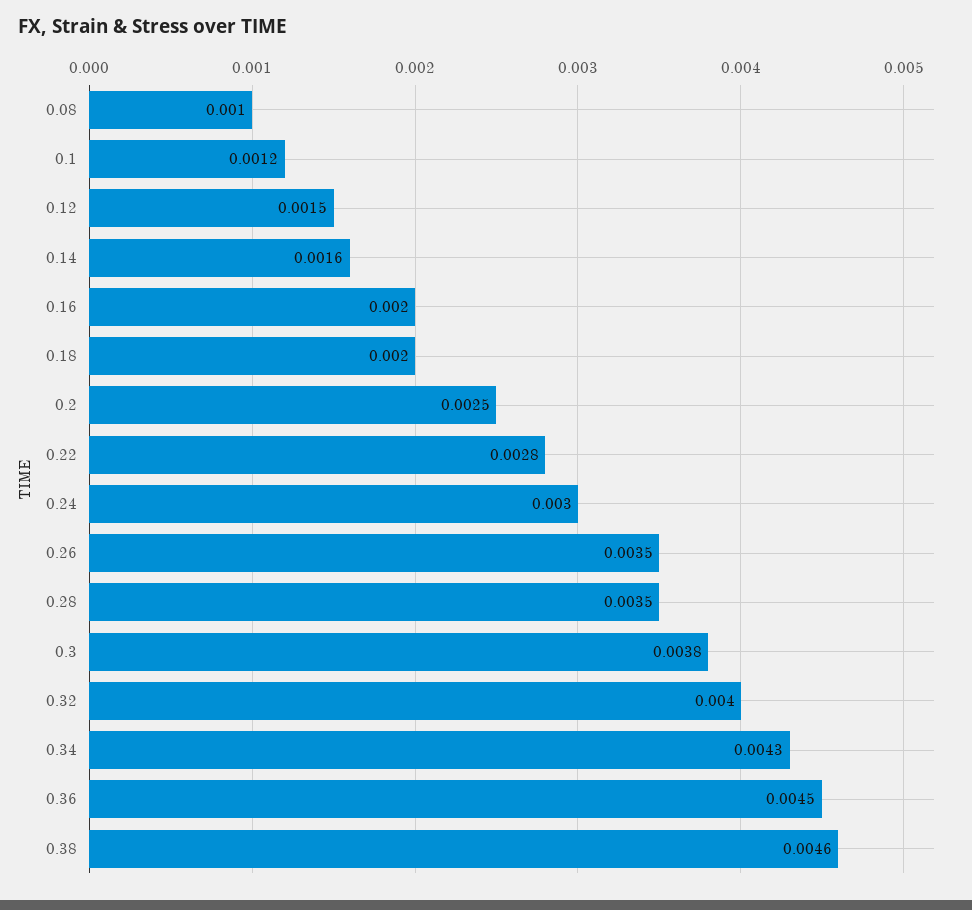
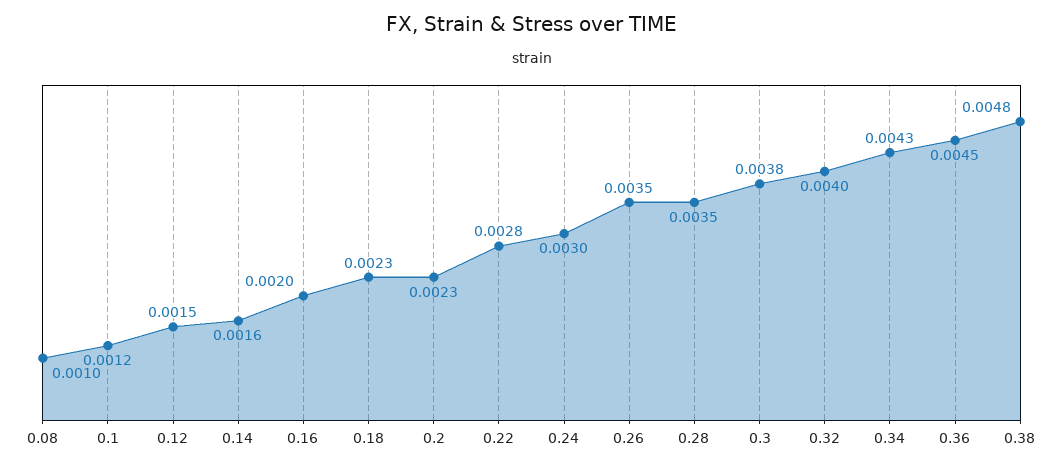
  {
    "0.08": 0.001,
    "0.1": 0.0012,
    "0.12": 0.0015,
    "0.14": 0.0016,
    "0.16": 0.002,
-   "0.18": 0.002,
+   "0.18": 0.0023,
-   "0.2": 0.0025,
+   "0.2": 0.0023,
    "0.22": 0.0028,
    "0.24": 0.003,
    "0.26": 0.0035,
    "0.28": 0.0035,
    "0.3": 0.0038,
    "0.32": 0.004,
    "0.34": 0.0043,
    "0.36": 0.0045,
-   "0.38": 0.0046
+   "0.38": 0.0048
  }

